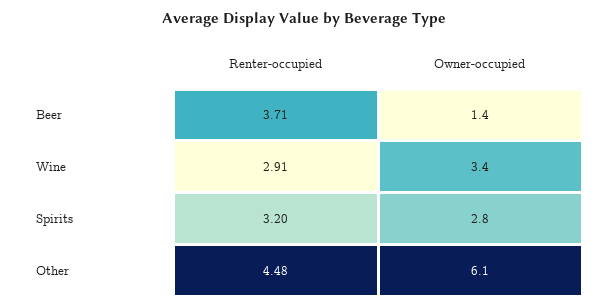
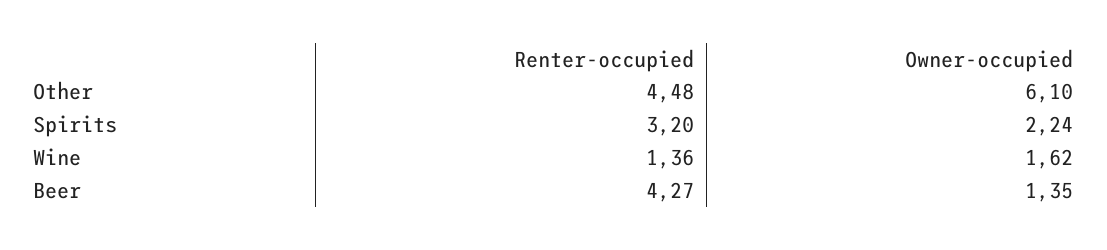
  {
    "Renter-occupied": {
-     "Beer": 3.71,
+     "Beer": 4.27,
-     "Wine": 2.91,
+     "Wine": 1.36,
      "Spirits": 3.2,
      "Other": 4.48
    },
    "Owner-occupied": {
      "Beer": 1.35,
-     "Wine": 3.4,
+     "Wine": 1.62,
-     "Spirits": 2.8,
+     "Spirits": 2.24,
      "Other": 6.1
    }
  }

